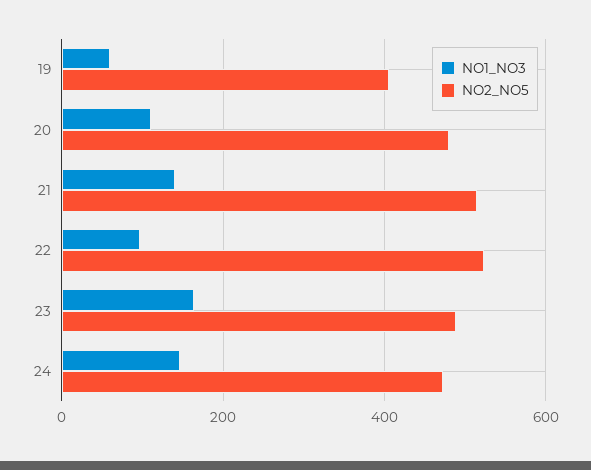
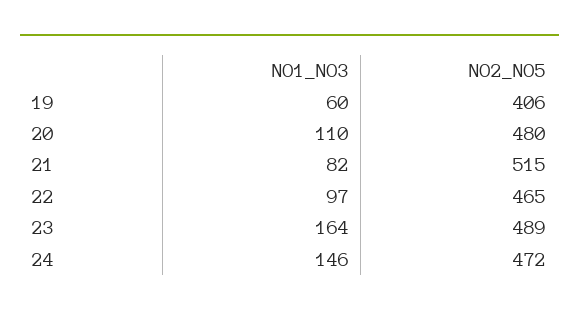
  {
    "NO1_NO3": {
      "19": 60,
      "20": 110,
-     "21": 140,
+     "21": 82,
      "22": 97,
      "23": 164,
      "24": 146
    },
    "NO2_NO5": {
      "19": 406,
      "20": 480,
      "21": 515,
-     "22": 520,
+     "22": 465,
      "23": 489,
      "24": 472
    }
  }

